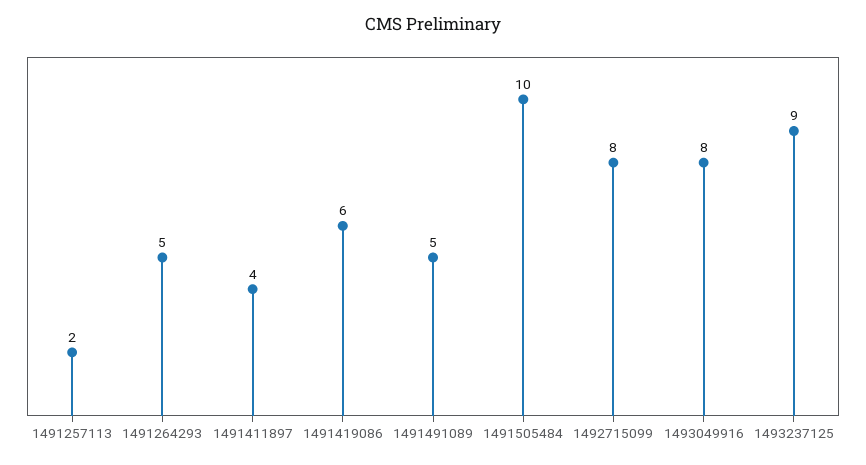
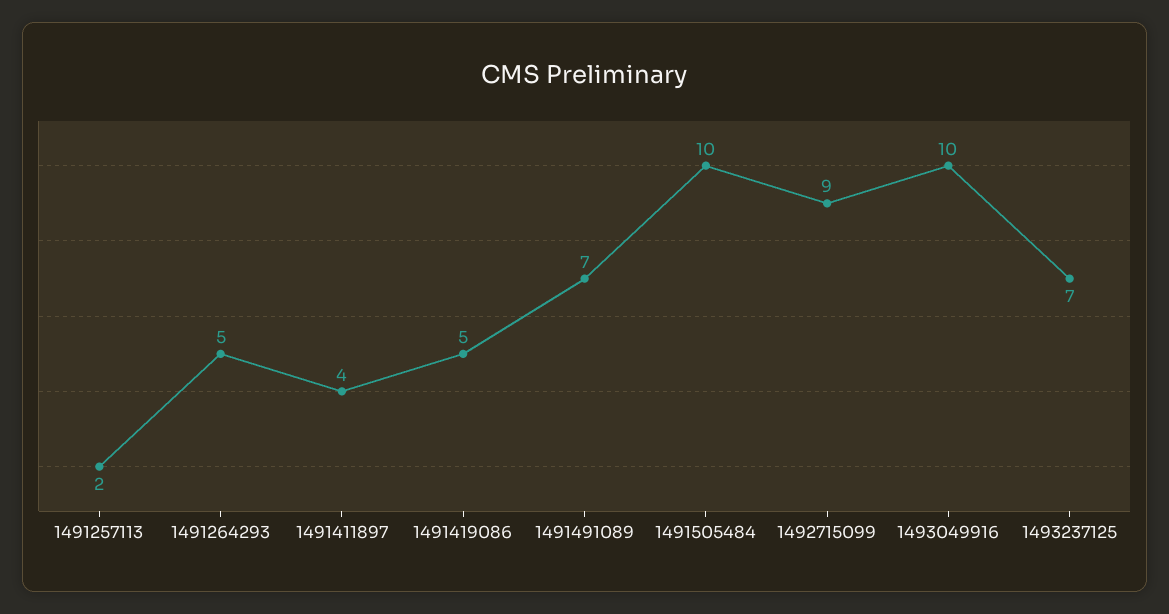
  {
    "1491257113": 2,
    "1491264293": 5,
    "1491411897": 4,
-   "1491419086": 6,
+   "1491419086": 5,
-   "1491491089": 5,
+   "1491491089": 7,
    "1491505484": 10,
-   "1492715099": 8,
+   "1492715099": 9,
-   "1493049916": 8,
+   "1493049916": 10,
-   "1493237125": 9
+   "1493237125": 7
  }

